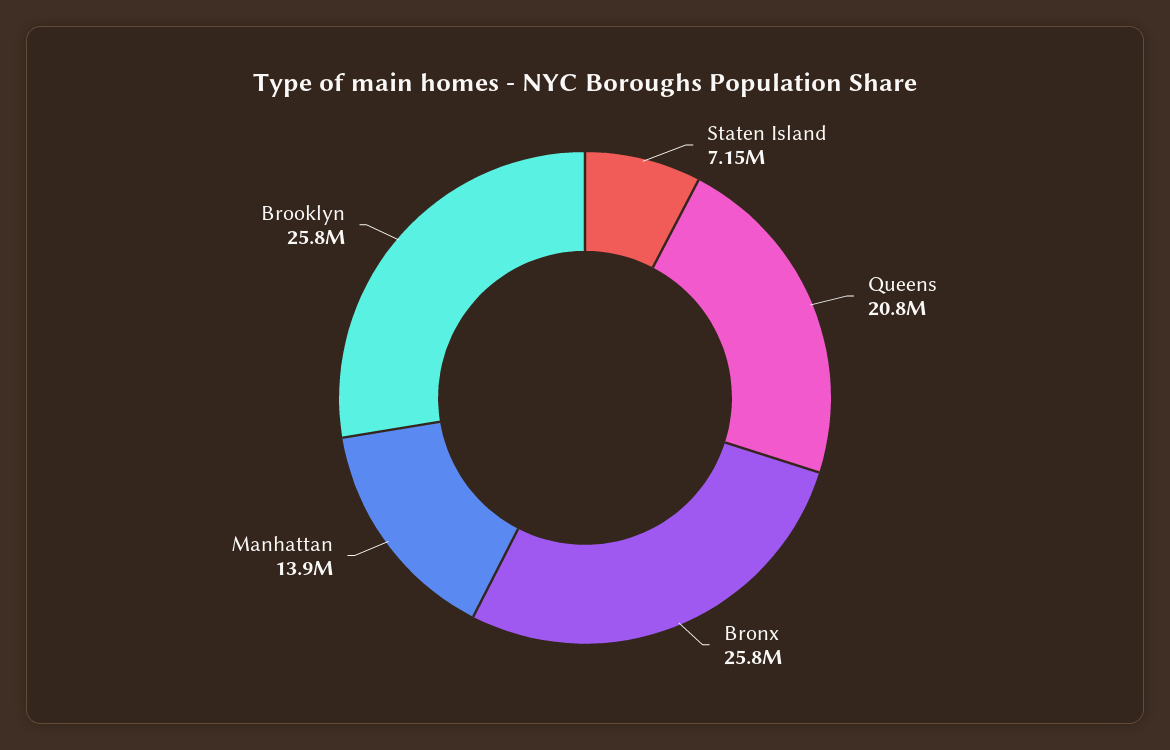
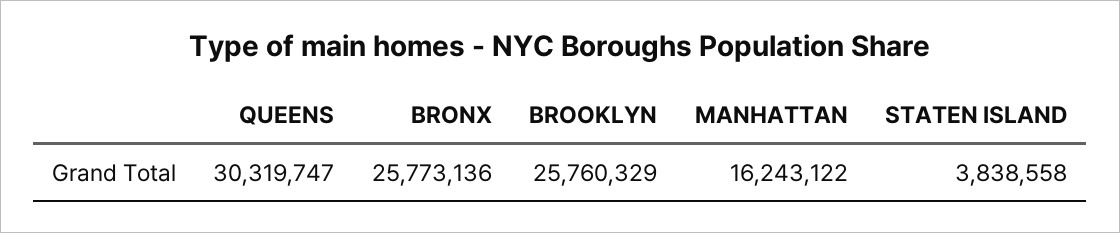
  {
-   "Staten Island": 7150000,
+   "Staten Island": 3838558,
-   "Queens": 20800000,
+   "Queens": 30319747,
    "Bronx": 25773136,
-   "Manhattan": 13900000,
+   "Manhattan": 16243122,
    "Brooklyn": 25760329
  }

